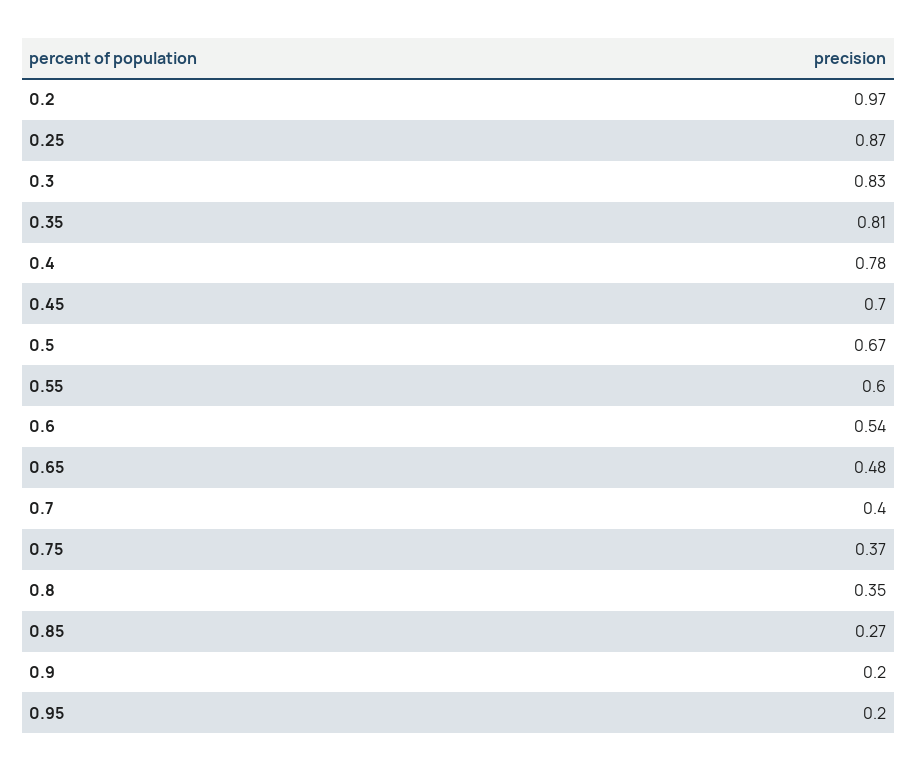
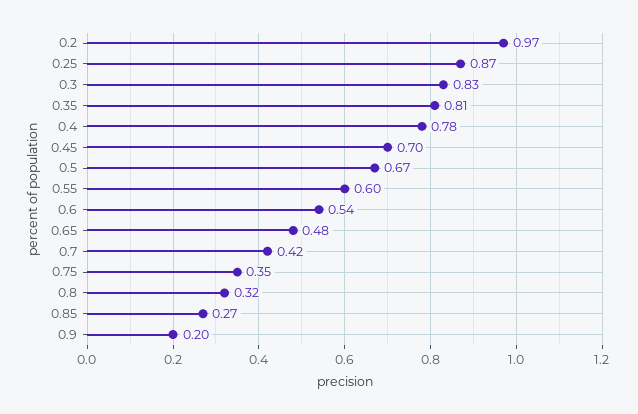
  {
    "0.2": 0.97,
    "0.25": 0.87,
    "0.3": 0.83,
    "0.35": 0.81,
    "0.4": 0.78,
    "0.45": 0.7,
    "0.5": 0.67,
    "0.55": 0.6,
    "0.6": 0.54,
    "0.65": 0.48,
-   "0.7": 0.4,
+   "0.7": 0.42,
-   "0.75": 0.37,
+   "0.75": 0.35,
-   "0.8": 0.35,
+   "0.8": 0.32,
    "0.85": 0.27,
-   "0.9": 0.2,
+   "0.9": 0.2
-   "0.95": 0.2
  }

